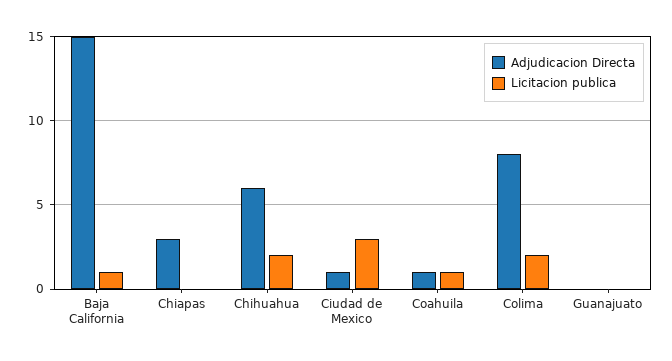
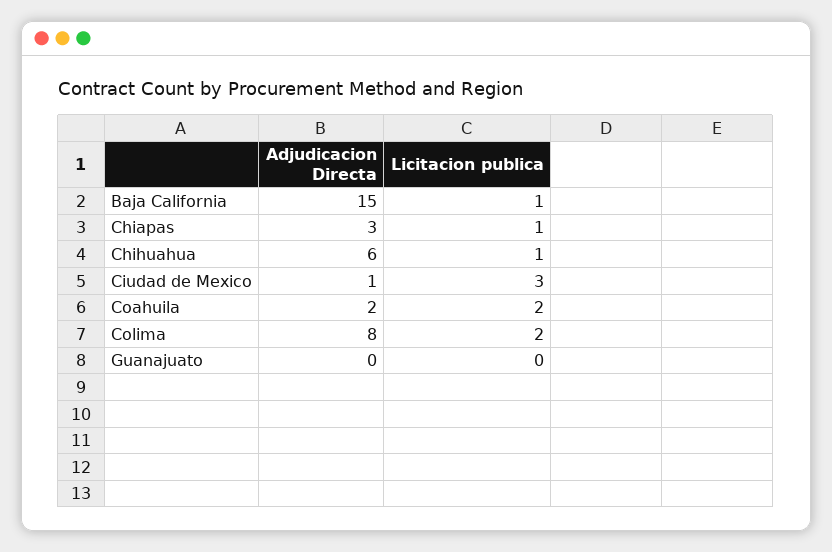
  {
    "Adjudicacion Directa": {
      "Baja California": 15,
      "Chiapas": 3,
      "Chihuahua": 6,
      "Ciudad de Mexico": 1,
-     "Coahuila": 1,
+     "Coahuila": 2,
      "Colima": 8,
      "Guanajuato": 0
    },
    "Licitacion publica": {
      "Baja California": 1,
-     "Chiapas": 0,
+     "Chiapas": 1,
-     "Chihuahua": 2,
+     "Chihuahua": 1,
      "Ciudad de Mexico": 3,
-     "Coahuila": 1,
+     "Coahuila": 2,
      "Colima": 2,
      "Guanajuato": 0
    }
  }

